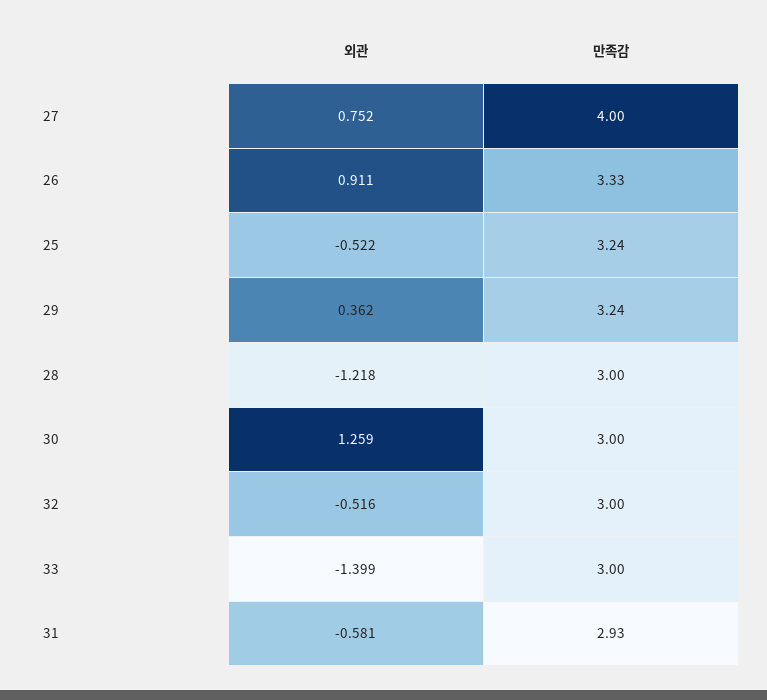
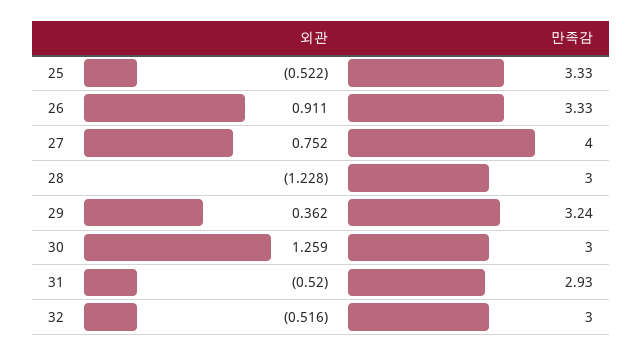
  {
    "외관": {
      "27": 0.752,
      "26": 0.911,
      "25": -0.522,
      "29": 0.362,
-     "28": -1.218,
+     "28": -1.228,
      "30": 1.259,
      "32": -0.516,
-     "33": -1.399,
-     "31": -0.581
+     "31": -0.52
    },
    "만족감": {
      "27": 4,
      "26": 3.33,
-     "25": 3.24,
+     "25": 3.33,
      "29": 3.24,
      "28": 3,
      "30": 3,
      "32": 3,
-     "33": 3,
      "31": 2.93
    }
  }

